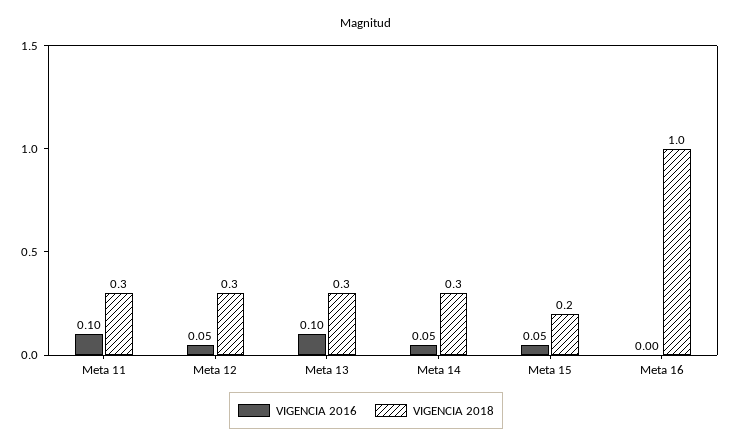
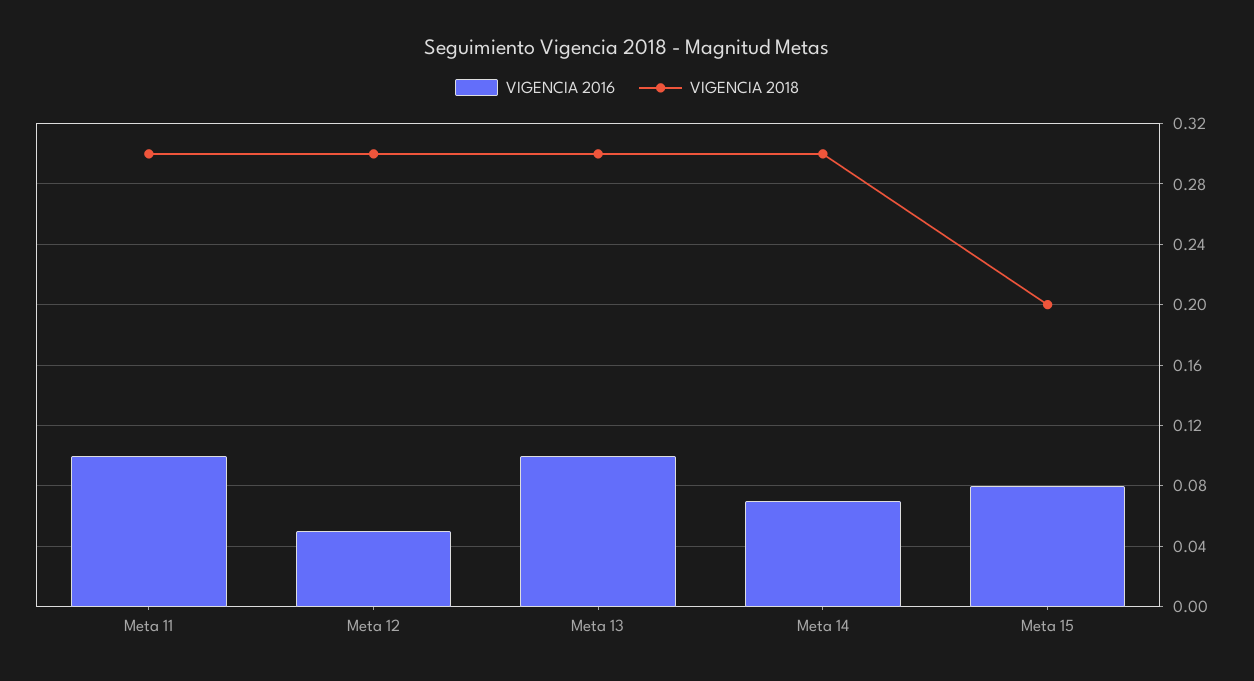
  {
    "VIGENCIA 2016": {
      "Meta 11": 0.1,
      "Meta 12": 0.05,
      "Meta 13": 0.1,
-     "Meta 14": 0.05,
+     "Meta 14": 0.07,
-     "Meta 15": 0.05,
+     "Meta 15": 0.08
-     "Meta 16": 0
    },
    "VIGENCIA 2018": {
      "Meta 11": 0.3,
      "Meta 12": 0.3,
      "Meta 13": 0.3,
      "Meta 14": 0.3,
-     "Meta 15": 0.2,
+     "Meta 15": 0.2
-     "Meta 16": 1
    }
  }

